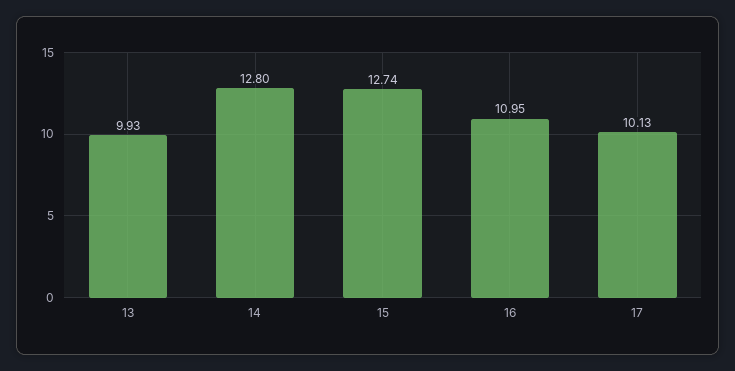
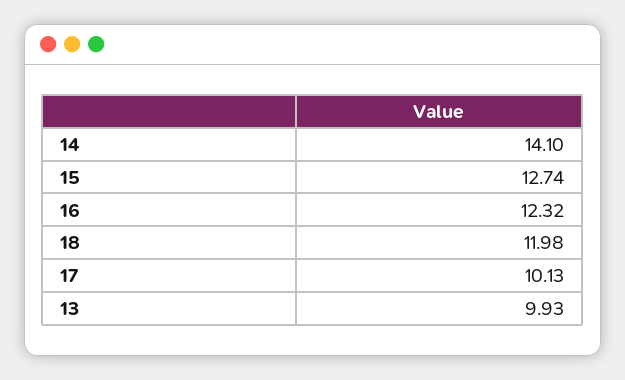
  {
    "13": 9.93,
-   "14": 12.8,
+   "14": 14.1,
    "15": 12.74,
-   "16": 10.95,
+   "16": 12.32,
-   "17": 10.13
+   "17": 10.13,
+   "18": 11.98
  }

